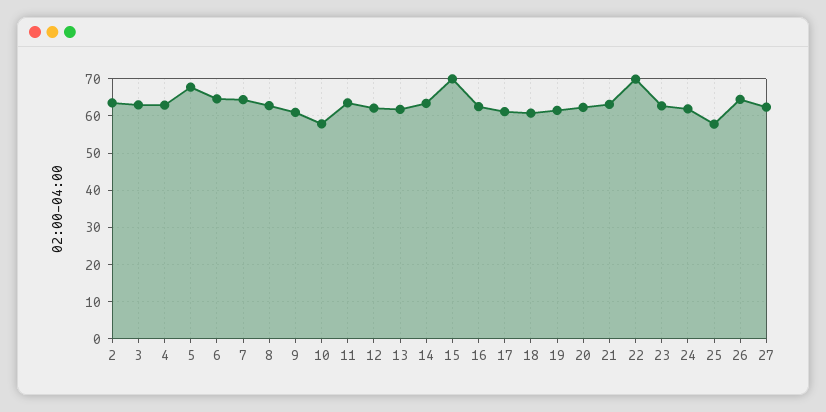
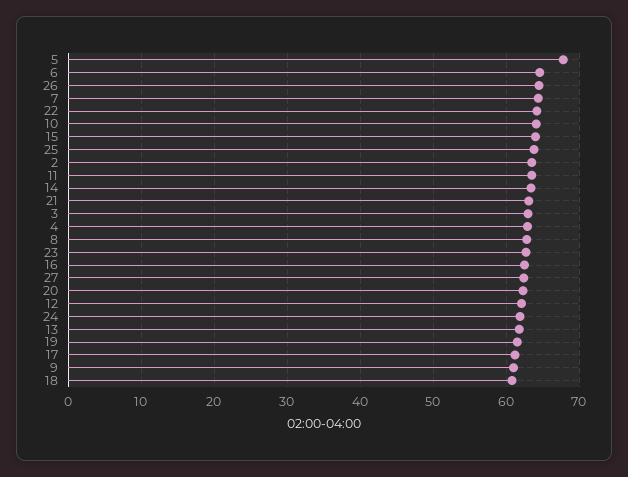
  {
    "2": 64,
    "3": 63,
    "4": 63,
    "5": 68,
    "6": 65,
    "7": 64,
    "8": 63,
    "9": 61,
-   "10": 58,
+   "10": 64,
    "11": 64,
    "12": 62,
    "13": 62,
    "14": 63,
-   "15": 70,
+   "15": 64,
    "16": 63,
    "17": 61,
    "18": 61,
    "19": 62,
    "20": 62,
    "21": 63,
-   "22": 70,
+   "22": 64,
    "23": 63,
    "24": 62,
-   "25": 58,
+   "25": 64,
    "26": 65,
    "27": 62
  }

